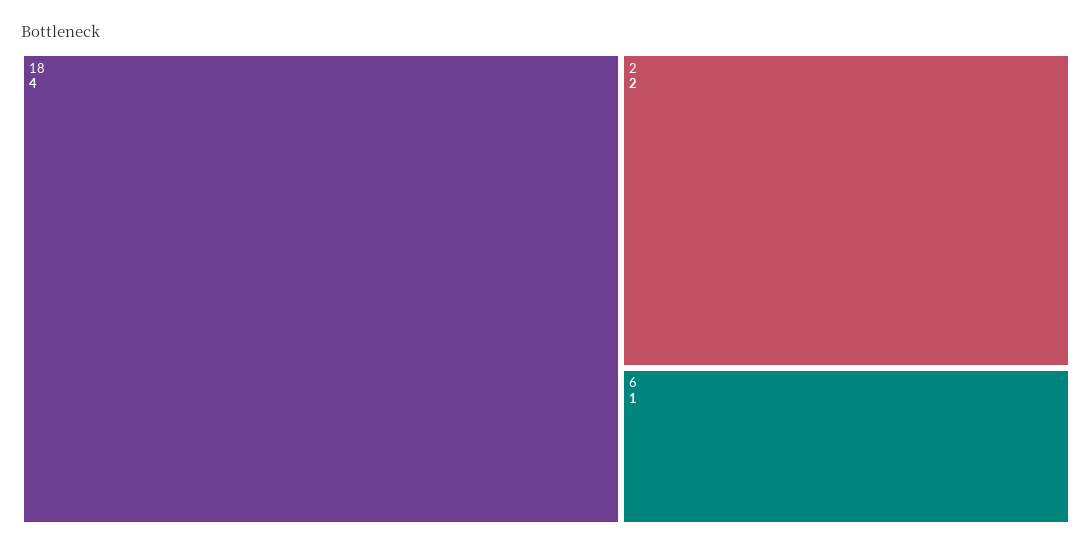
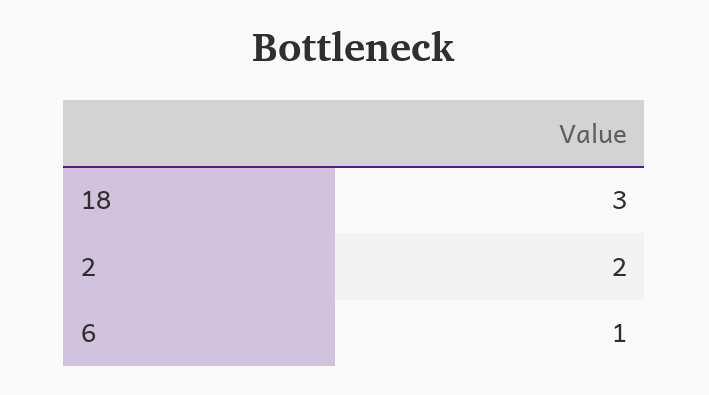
  {
-   "18": 4,
+   "18": 3,
    "2": 2,
    "6": 1
  }

